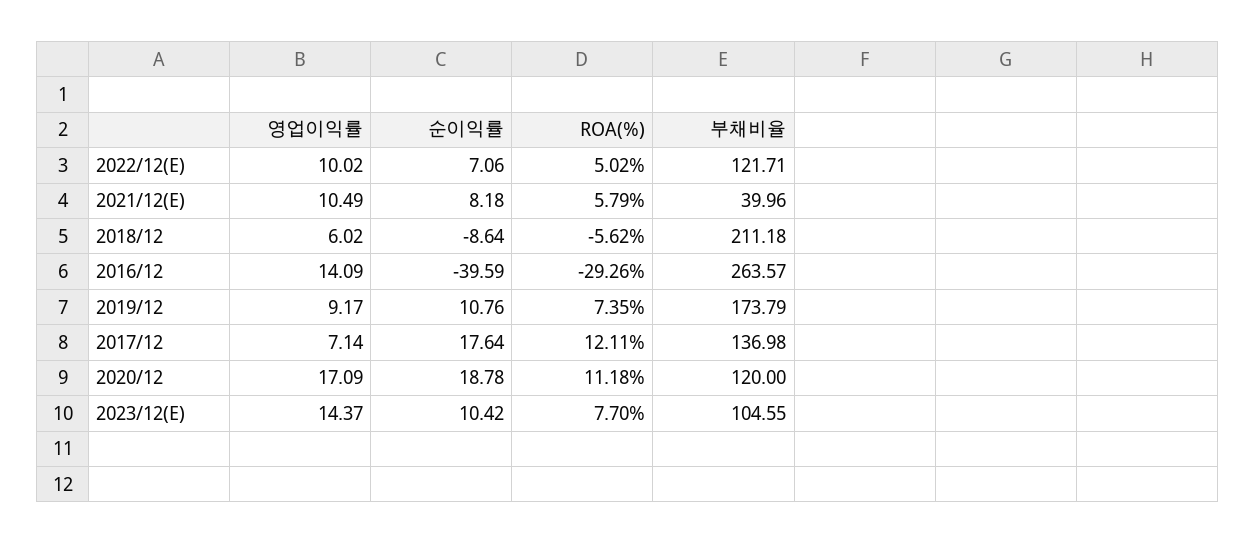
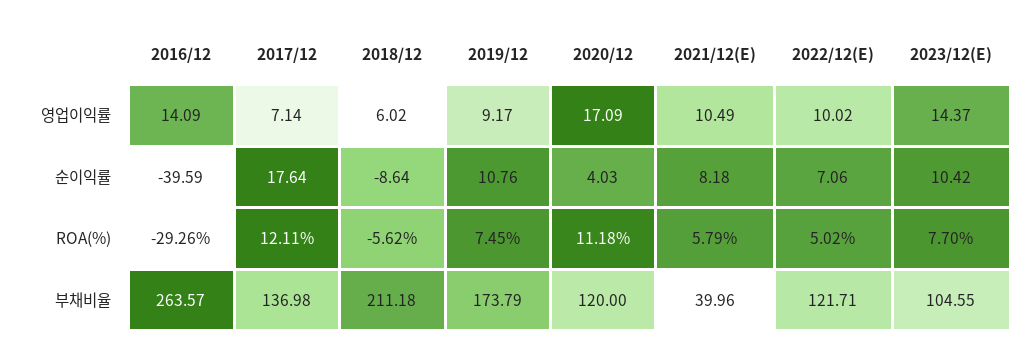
  {
    "영업이익률": {
      "2022/12(E)": 10.02,
      "2021/12(E)": 10.49,
      "2018/12": 6.02,
      "2016/12": 14.09,
      "2019/12": 9.17,
      "2017/12": 7.14,
      "2020/12": 17.09,
      "2023/12(E)": 14.37
    },
    "순이익률": {
      "2022/12(E)": 7.06,
      "2021/12(E)": 8.18,
      "2018/12": -8.64,
      "2016/12": -39.59,
      "2019/12": 10.76,
      "2017/12": 17.64,
-     "2020/12": 18.78,
+     "2020/12": 4.03,
      "2023/12(E)": 10.42
    },
    "ROA(%)": {
      "2022/12(E)": 5.02,
      "2021/12(E)": 5.79,
      "2018/12": -5.62,
      "2016/12": -29.26,
-     "2019/12": 7.35,
+     "2019/12": 7.45,
      "2017/12": 12.11,
      "2020/12": 11.18,
      "2023/12(E)": 7.7
    },
    "부채비율": {
      "2022/12(E)": 121.71,
      "2021/12(E)": 39.96,
      "2018/12": 211.18,
      "2016/12": 263.57,
      "2019/12": 173.79,
      "2017/12": 136.98,
      "2020/12": 120,
      "2023/12(E)": 104.55
    }
  }

